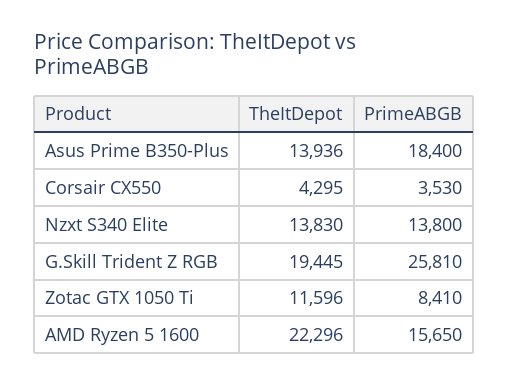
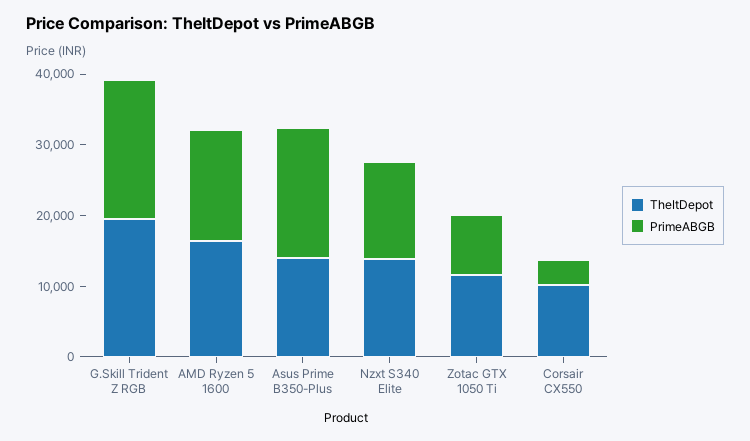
  {
    "TheItDepot": {
      "Asus Prime B350-Plus": 13936,
-     "Corsair CX550": 4295,
+     "Corsair CX550": 10000,
      "Nzxt S340 Elite": 13830,
      "G.Skill Trident Z RGB": 19445,
      "Zotac GTX 1050 Ti": 11596,
-     "AMD Ryzen 5 1600": 22296
+     "AMD Ryzen 5 1600": 16000
    },
    "PrimeABGB": {
      "Asus Prime B350-Plus": 18400,
      "Corsair CX550": 3530,
      "Nzxt S340 Elite": 13800,
-     "G.Skill Trident Z RGB": 25810,
+     "G.Skill Trident Z RGB": 20000,
      "Zotac GTX 1050 Ti": 8410,
      "AMD Ryzen 5 1600": 15650
    }
  }

